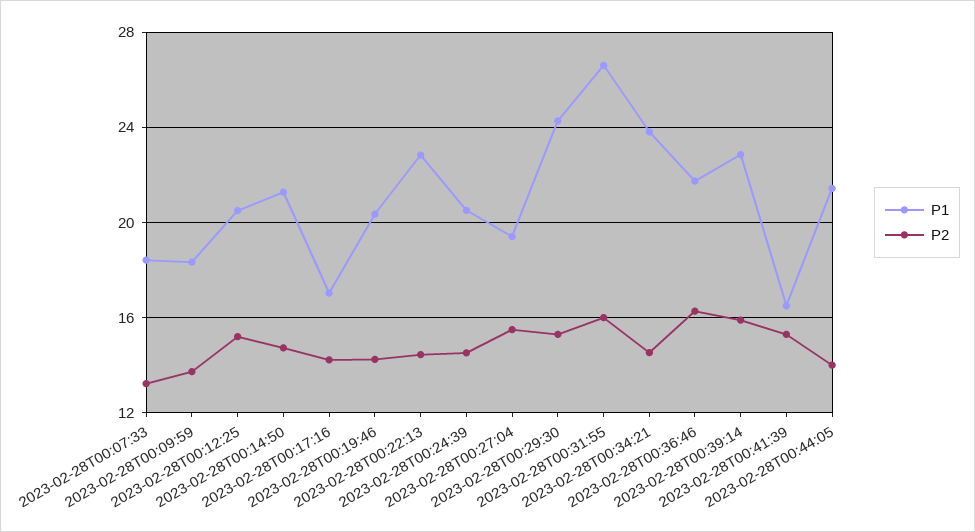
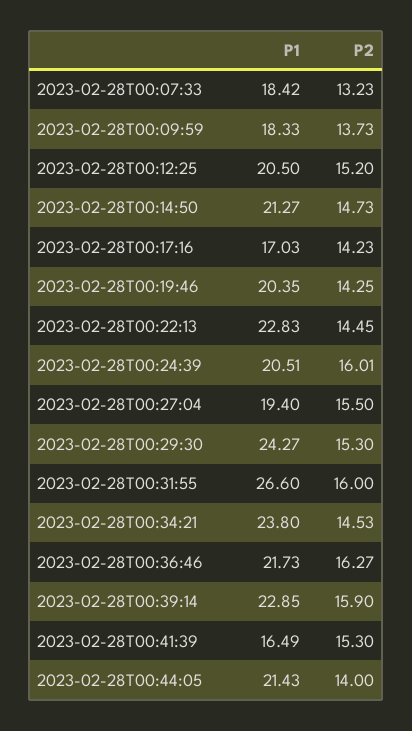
  {
    "P1": {
      "2023-02-28T00:07:33": 18.42,
      "2023-02-28T00:09:59": 18.33,
      "2023-02-28T00:12:25": 20.5,
      "2023-02-28T00:14:50": 21.27,
      "2023-02-28T00:17:16": 17.03,
      "2023-02-28T00:19:46": 20.35,
      "2023-02-28T00:22:13": 22.83,
      "2023-02-28T00:24:39": 20.51,
      "2023-02-28T00:27:04": 19.4,
      "2023-02-28T00:29:30": 24.27,
      "2023-02-28T00:31:55": 26.6,
      "2023-02-28T00:34:21": 23.8,
      "2023-02-28T00:36:46": 21.73,
      "2023-02-28T00:39:14": 22.85,
      "2023-02-28T00:41:39": 16.49,
      "2023-02-28T00:44:05": 21.43
    },
    "P2": {
      "2023-02-28T00:07:33": 13.23,
      "2023-02-28T00:09:59": 13.73,
      "2023-02-28T00:12:25": 15.2,
      "2023-02-28T00:14:50": 14.73,
      "2023-02-28T00:17:16": 14.23,
      "2023-02-28T00:19:46": 14.25,
      "2023-02-28T00:22:13": 14.45,
-     "2023-02-28T00:24:39": 14.5,
+     "2023-02-28T00:24:39": 16.01,
      "2023-02-28T00:27:04": 15.5,
      "2023-02-28T00:29:30": 15.3,
      "2023-02-28T00:31:55": 16,
      "2023-02-28T00:34:21": 14.53,
      "2023-02-28T00:36:46": 16.27,
      "2023-02-28T00:39:14": 15.9,
      "2023-02-28T00:41:39": 15.3,
      "2023-02-28T00:44:05": 14
    }
  }

